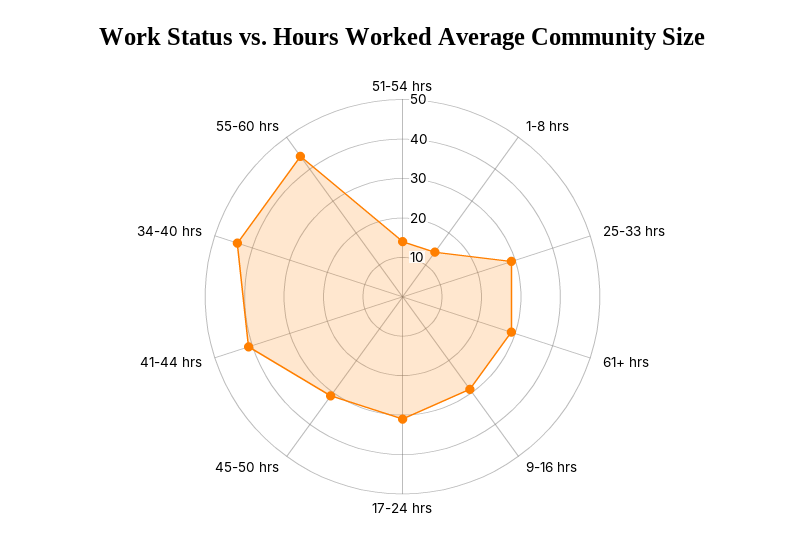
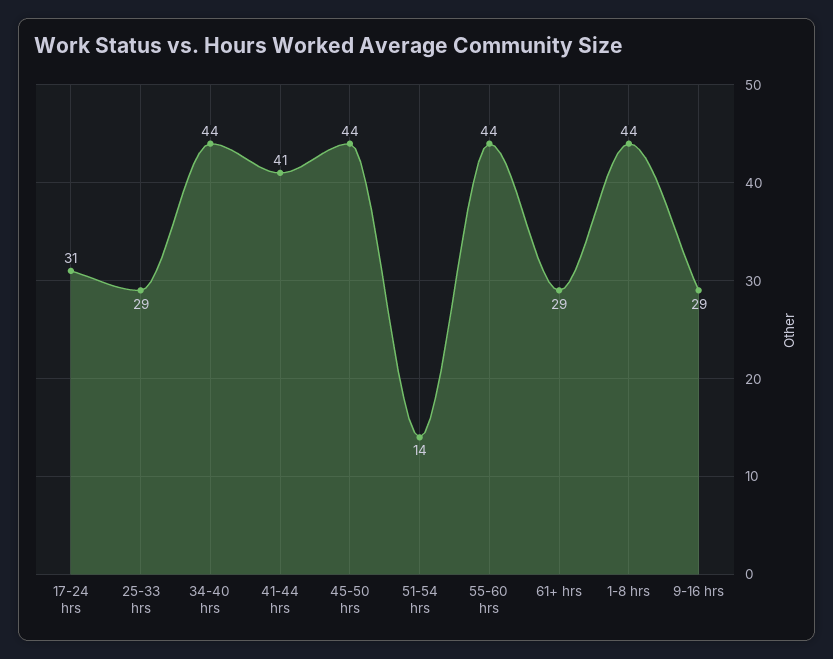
  {
    "51-54 hrs": 14,
-   "1-8 hrs": 15,
+   "1-8 hrs": 44,
    "25-33 hrs": 29,
    "61+ hrs": 29,
    "9-16 hrs": 29,
    "17-24 hrs": 31,
-   "45-50 hrs": 30,
+   "45-50 hrs": 44,
    "41-44 hrs": 41,
    "34-40 hrs": 44,
    "55-60 hrs": 44
  }

